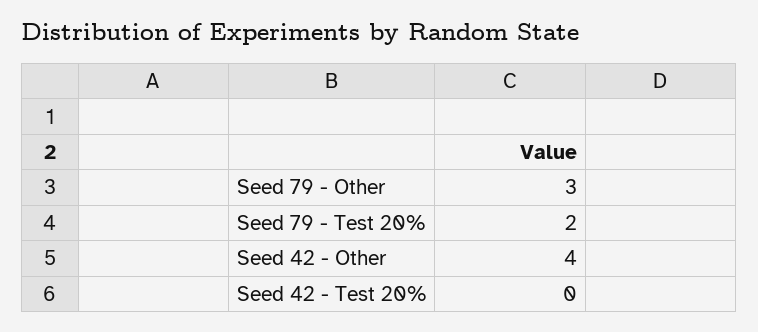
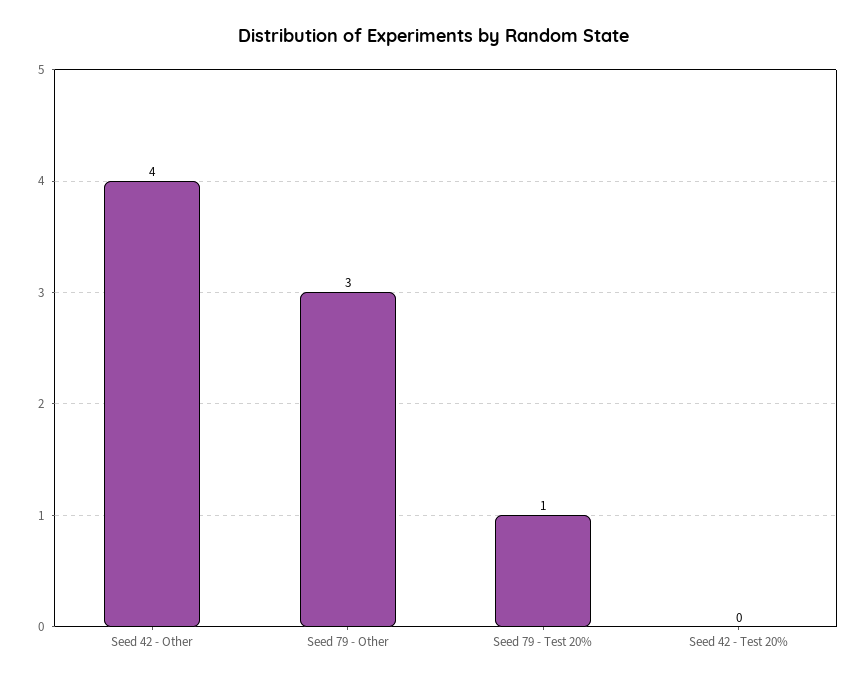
  {
    "Seed 79 - Other": 3,
-   "Seed 79 - Test 20%": 2,
+   "Seed 79 - Test 20%": 1,
    "Seed 42 - Other": 4,
    "Seed 42 - Test 20%": 0
  }

